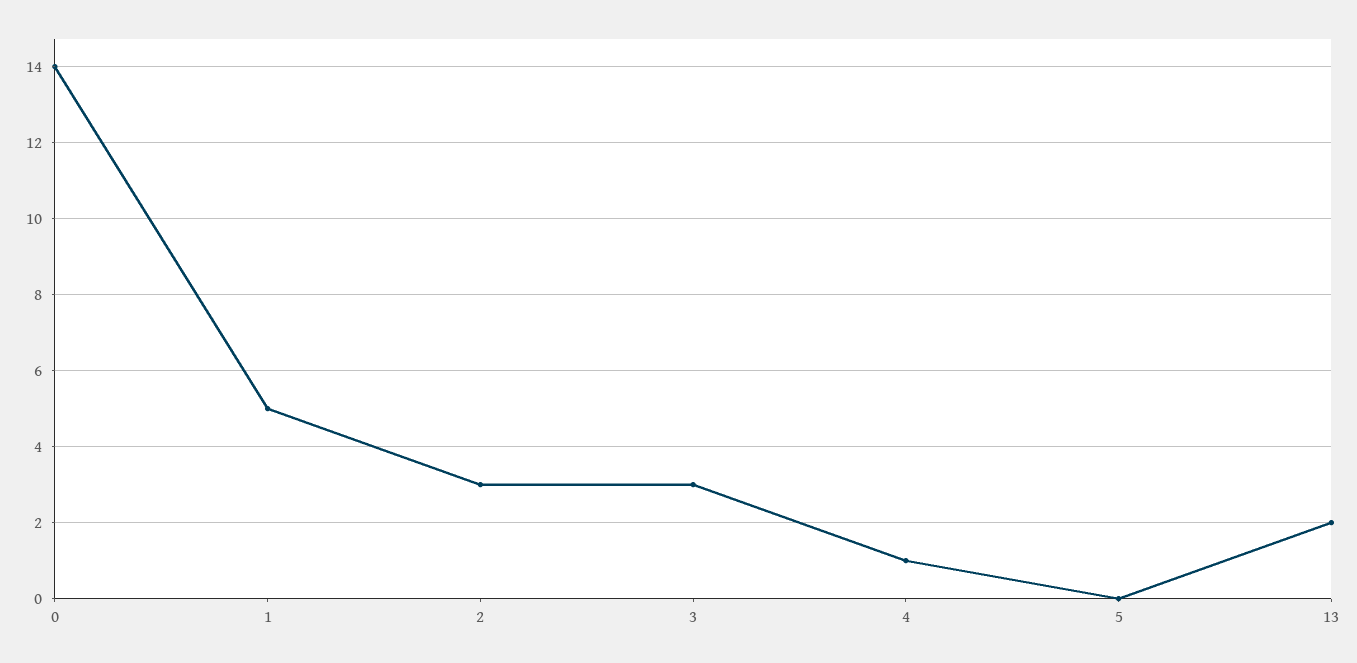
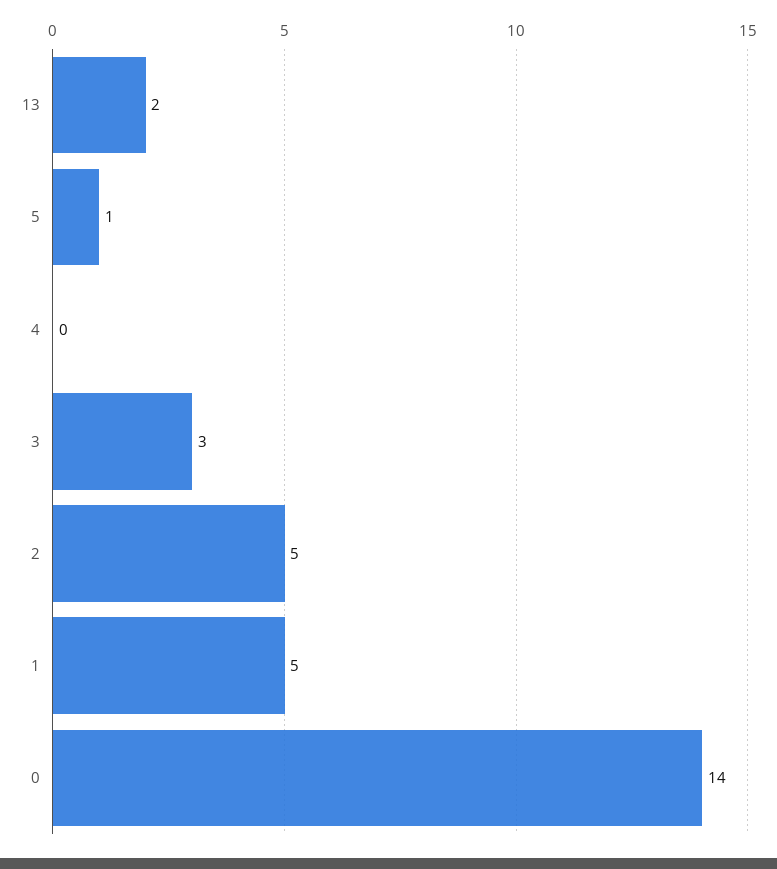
  {
    "0": 14,
    "1": 5,
-   "2": 3,
+   "2": 5,
    "3": 3,
-   "4": 1,
+   "4": 0,
-   "5": 0,
+   "5": 1,
    "13": 2
  }

